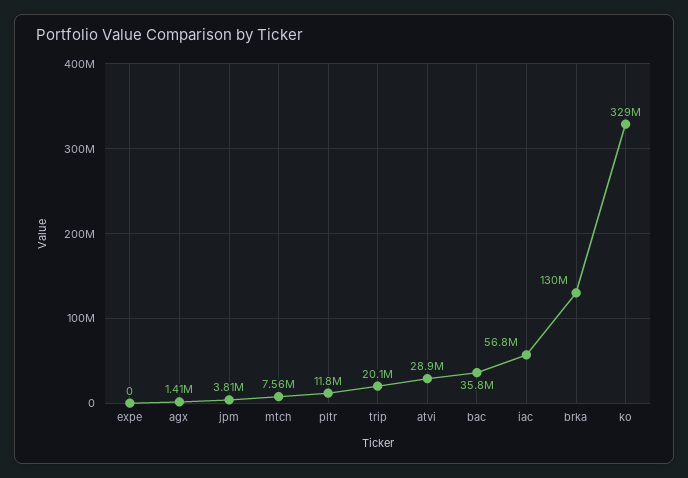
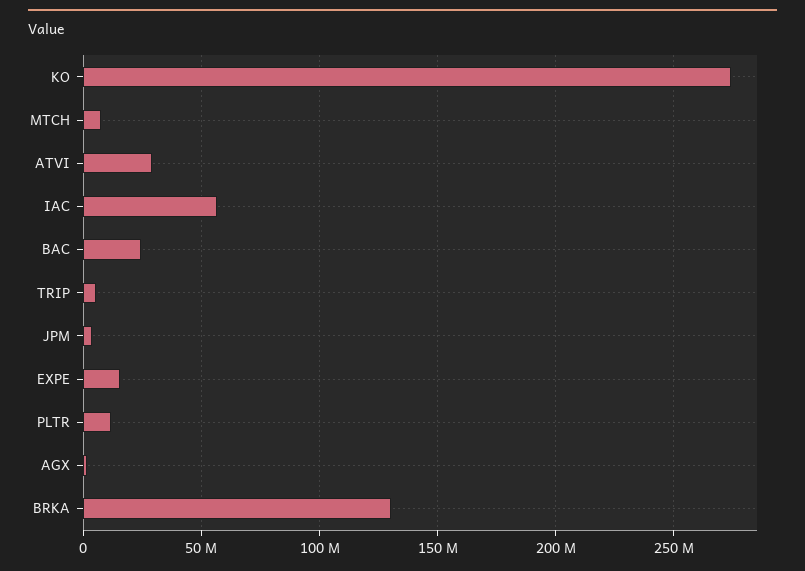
  {
-   "expe": 0,
+   "expe": 15000000,
    "agx": 1410000,
    "jpm": 3810000,
    "mtch": 7560000,
    "pltr": 11800000,
-   "trip": 20100000,
+   "trip": 5000000,
    "atvi": 28900000,
-   "bac": 35800000,
+   "bac": 25000000,
    "iac": 56800000,
    "brka": 130000000,
-   "ko": 329000000
+   "ko": 275000000
  }

